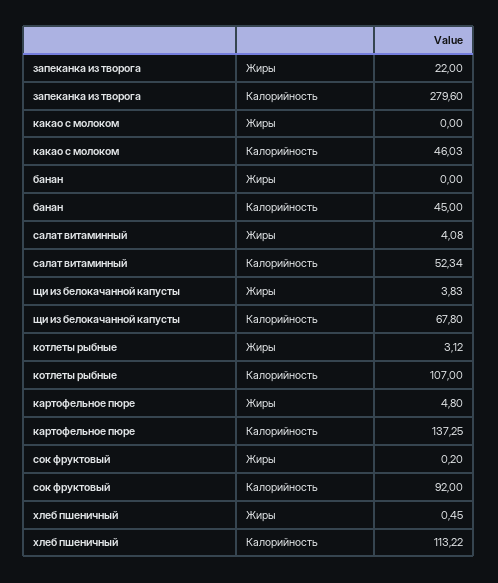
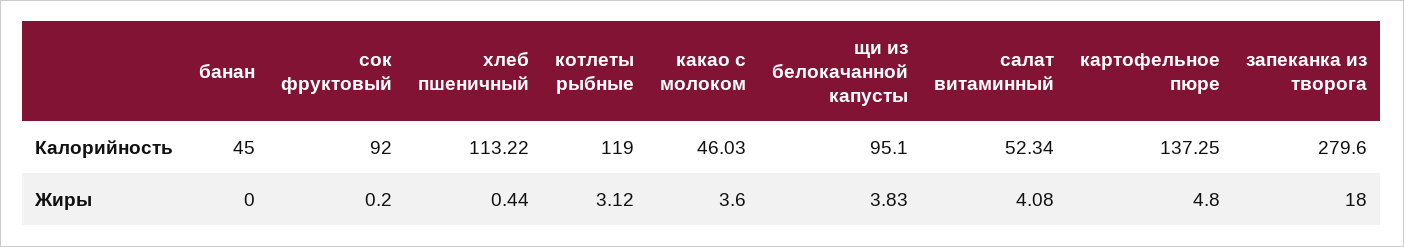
  {
    "запеканка из творога": {
-     "Жиры": 22,
+     "Жиры": 18,
      "Калорийность": 279.6
    },
    "какао с молоком": {
-     "Жиры": 0,
+     "Жиры": 3.6,
      "Калорийность": 46.03
    },
    "банан": {
      "Жиры": 0,
      "Калорийность": 45
    },
    "салат витаминный": {
      "Жиры": 4.08,
      "Калорийность": 52.34
    },
    "щи из белокачанной капусты": {
      "Жиры": 3.83,
-     "Калорийность": 67.8
+     "Калорийность": 95.1
    },
    "котлеты рыбные": {
      "Жиры": 3.12,
-     "Калорийность": 107
+     "Калорийность": 119
    },
    "картофельное пюре": {
      "Жиры": 4.8,
      "Калорийность": 137.25
    },
    "сок фруктовый": {
      "Жиры": 0.2,
      "Калорийность": 92
    },
    "хлеб пшеничный": {
-     "Жиры": 0.45,
+     "Жиры": 0.44,
      "Калорийность": 113.22
    }
  }

